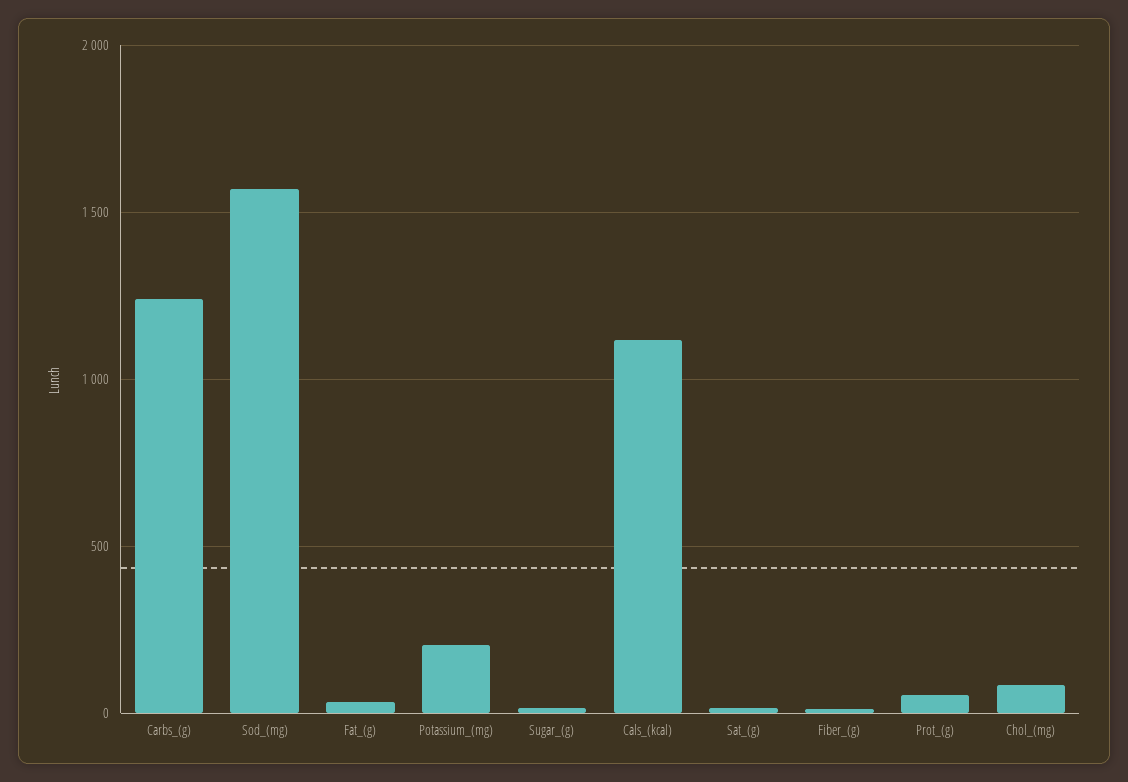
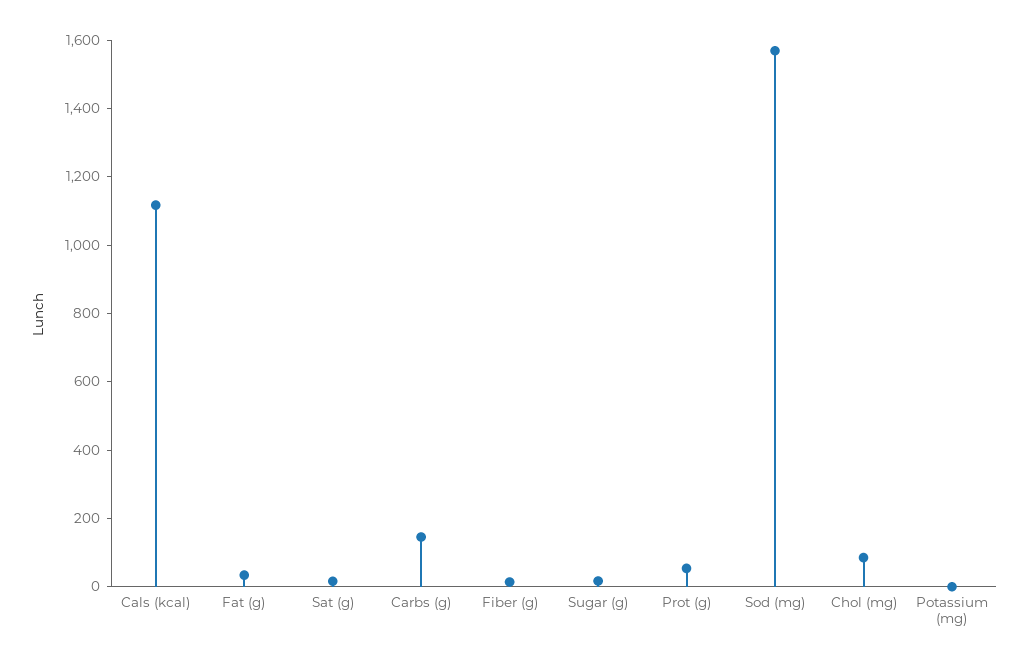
  {
-   "Carbs_(g)": 1250,
+   "Carbs_(g)": 150,
    "Sod_(mg)": 1550,
    "Fat_(g)": 50,
-   "Potassium_(mg)": 200,
+   "Potassium_(mg)": 0,
    "Sugar_(g)": 0,
    "Cals_(kcal)": 1100,
    "Sat_(g)": 0,
    "Fiber_(g)": 0,
    "Prot_(g)": 50,
    "Chol_(mg)": 100
  }

